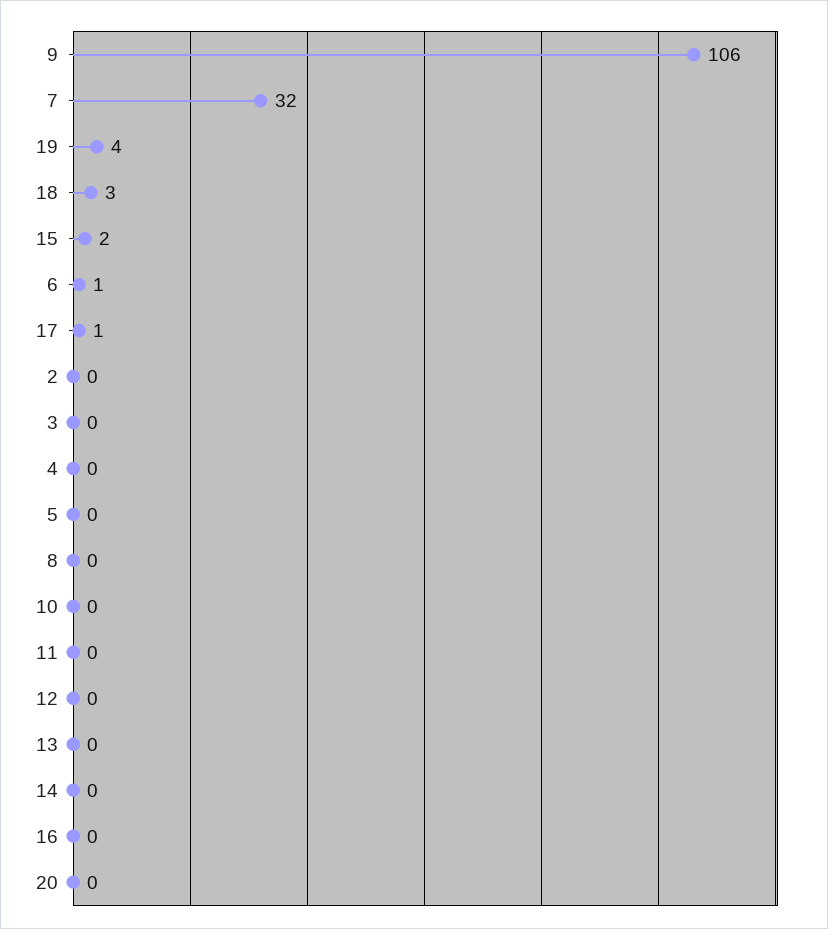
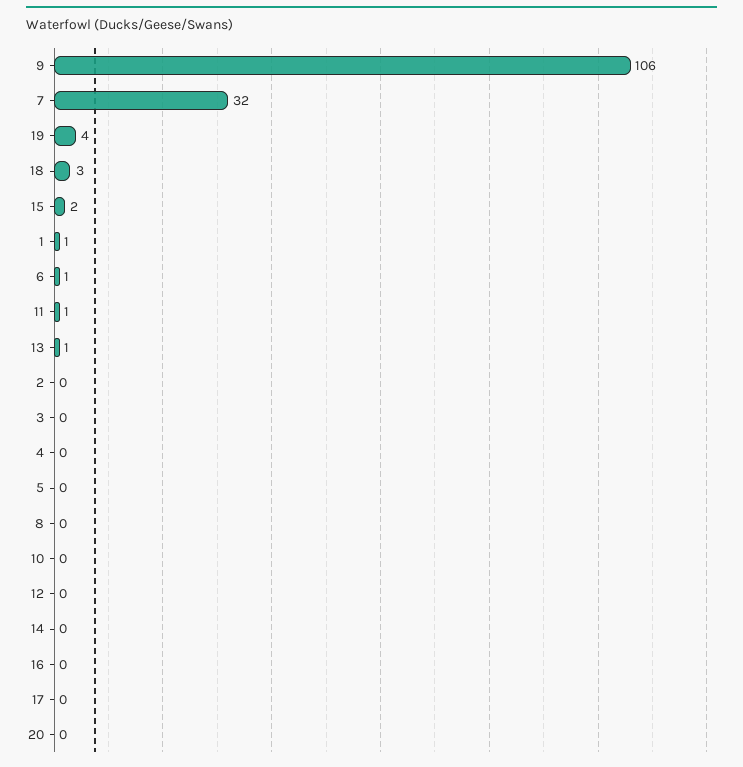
  {
    "9": 106,
    "7": 32,
    "19": 4,
    "18": 3,
    "15": 2,
    "6": 1,
-   "17": 1,
+   "17": 0,
    "2": 0,
    "3": 0,
    "4": 0,
    "5": 0,
    "8": 0,
    "10": 0,
-   "11": 0,
+   "11": 1,
    "12": 0,
-   "13": 0,
+   "13": 1,
    "14": 0,
    "16": 0,
-   "20": 0
+   "20": 0,
+   "1": 1
  }

